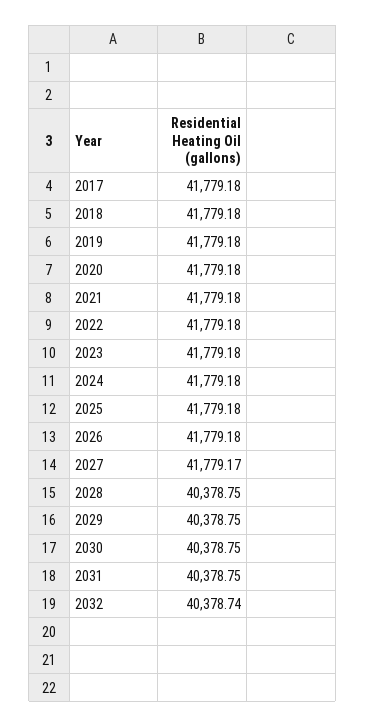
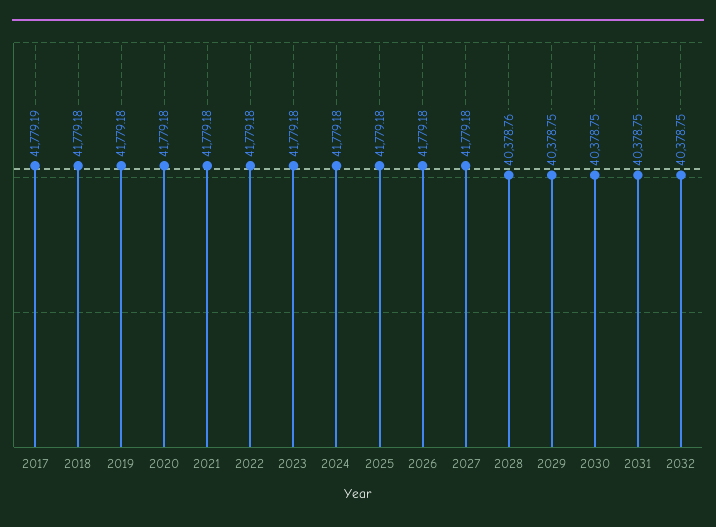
  {
-   "2017": 41779.18,
+   "2017": 41779.19,
    "2018": 41779.18,
    "2019": 41779.18,
    "2020": 41779.18,
    "2021": 41779.18,
    "2022": 41779.18,
    "2023": 41779.18,
    "2024": 41779.18,
    "2025": 41779.18,
    "2026": 41779.18,
-   "2027": 41779.17,
+   "2027": 41779.18,
-   "2028": 40378.75,
+   "2028": 40378.76,
    "2029": 40378.75,
    "2030": 40378.75,
    "2031": 40378.75,
-   "2032": 40378.74
+   "2032": 40378.75
  }

